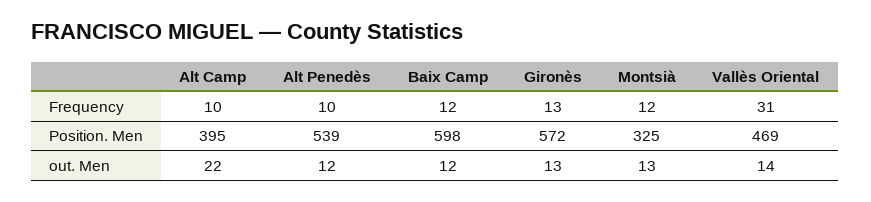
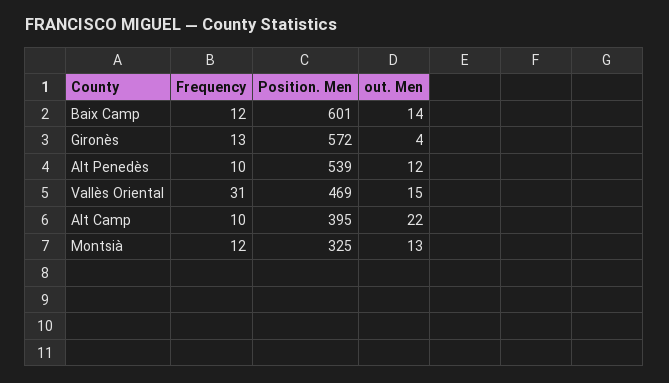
  {
    "Alt Camp": {
      "Frequency": 10,
      "Position. Men": 395,
      "out. Men": 22
    },
    "Alt Penedès": {
      "Frequency": 10,
      "Position. Men": 539,
      "out. Men": 12
    },
    "Baix Camp": {
      "Frequency": 12,
-     "Position. Men": 598,
+     "Position. Men": 601,
-     "out. Men": 12
+     "out. Men": 14
    },
    "Gironès": {
      "Frequency": 13,
      "Position. Men": 572,
-     "out. Men": 13
+     "out. Men": 4
    },
    "Montsià": {
      "Frequency": 12,
      "Position. Men": 325,
      "out. Men": 13
    },
    "Vallès Oriental": {
      "Frequency": 31,
      "Position. Men": 469,
-     "out. Men": 14
+     "out. Men": 15
    }
  }

